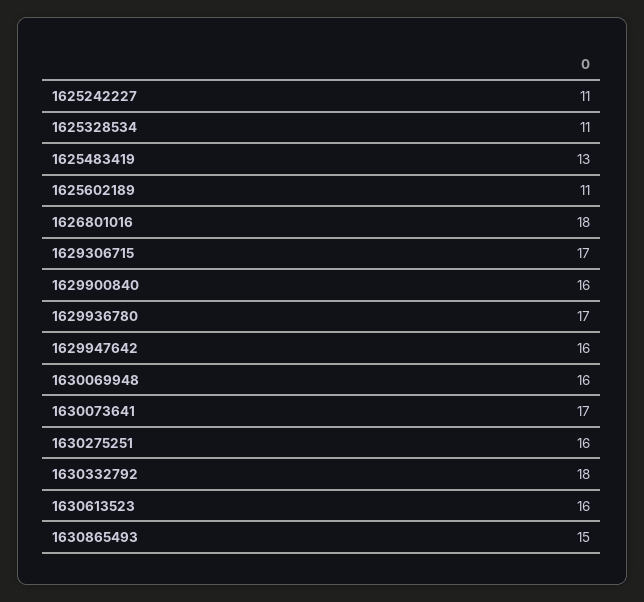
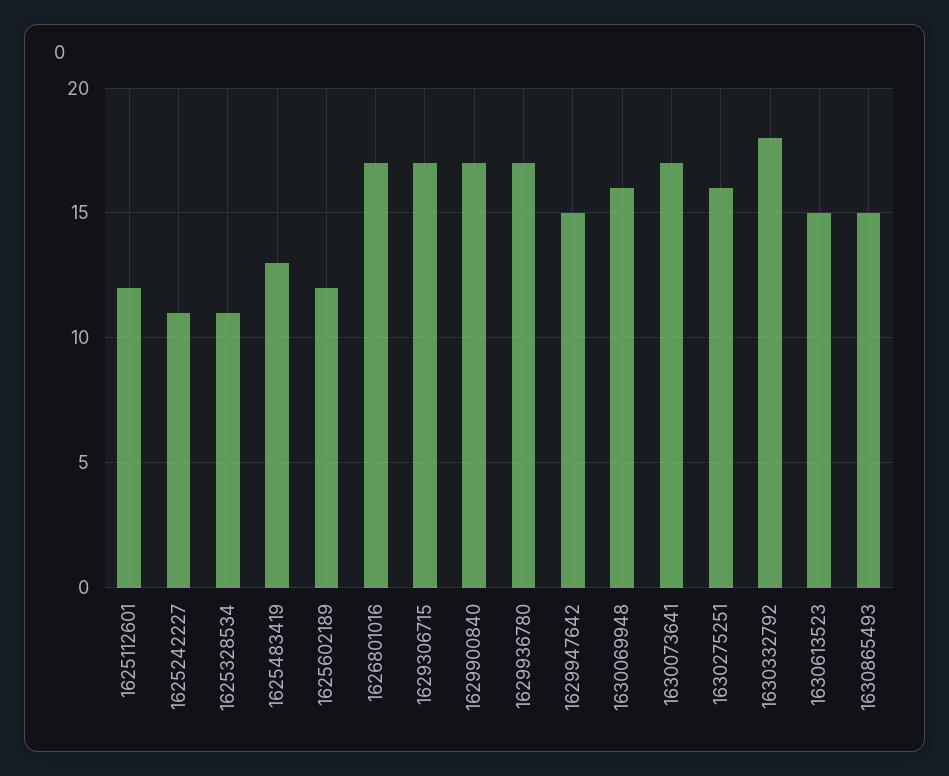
  {
    "1625242227": 11,
    "1625328534": 11,
    "1625483419": 13,
-   "1625602189": 11,
+   "1625602189": 12,
-   "1626801016": 18,
+   "1626801016": 17,
    "1629306715": 17,
-   "1629900840": 16,
+   "1629900840": 17,
    "1629936780": 17,
-   "1629947642": 16,
+   "1629947642": 15,
    "1630069948": 16,
    "1630073641": 17,
    "1630275251": 16,
    "1630332792": 18,
-   "1630613523": 16,
+   "1630613523": 15,
-   "1630865493": 15
+   "1630865493": 15,
+   "1625112601": 12
  }

